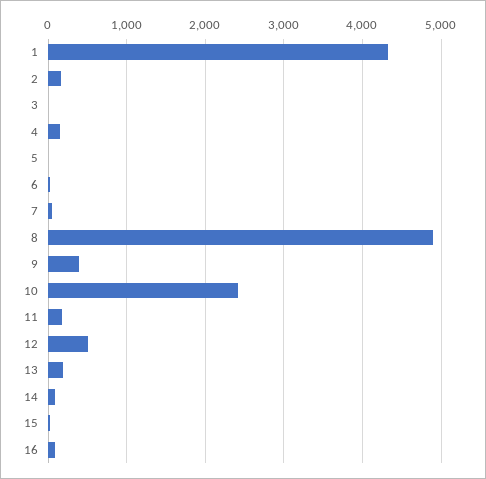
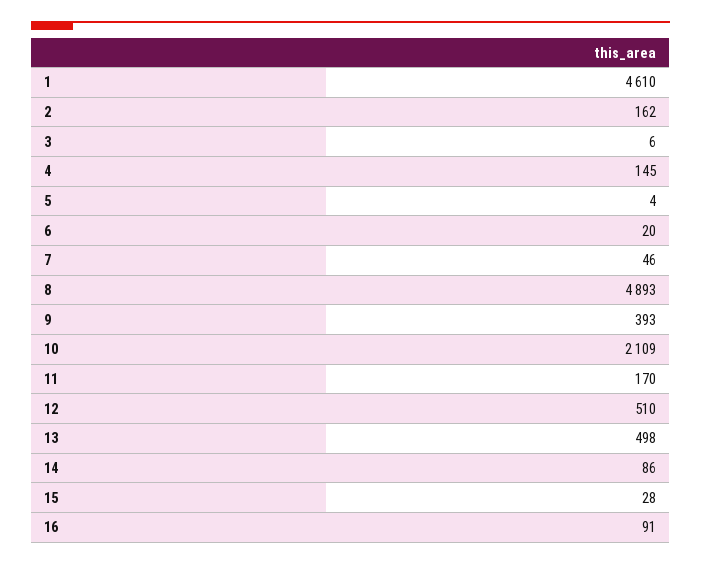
  {
-   "1": 4300,
+   "1": 4610,
    "2": 162,
    "3": 6,
    "4": 145,
    "5": 4,
    "6": 20,
    "7": 46,
    "8": 4893,
    "9": 393,
-   "10": 2400,
+   "10": 2109,
    "11": 170,
    "12": 510,
-   "13": 200,
+   "13": 498,
    "14": 86,
    "15": 28,
    "16": 91
  }

